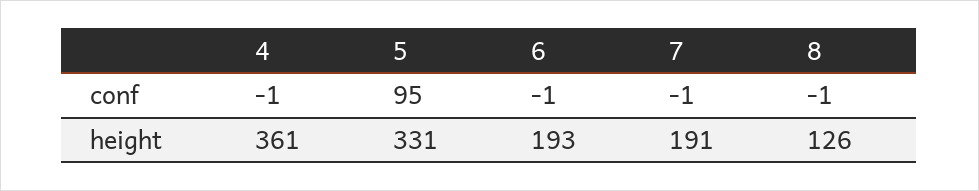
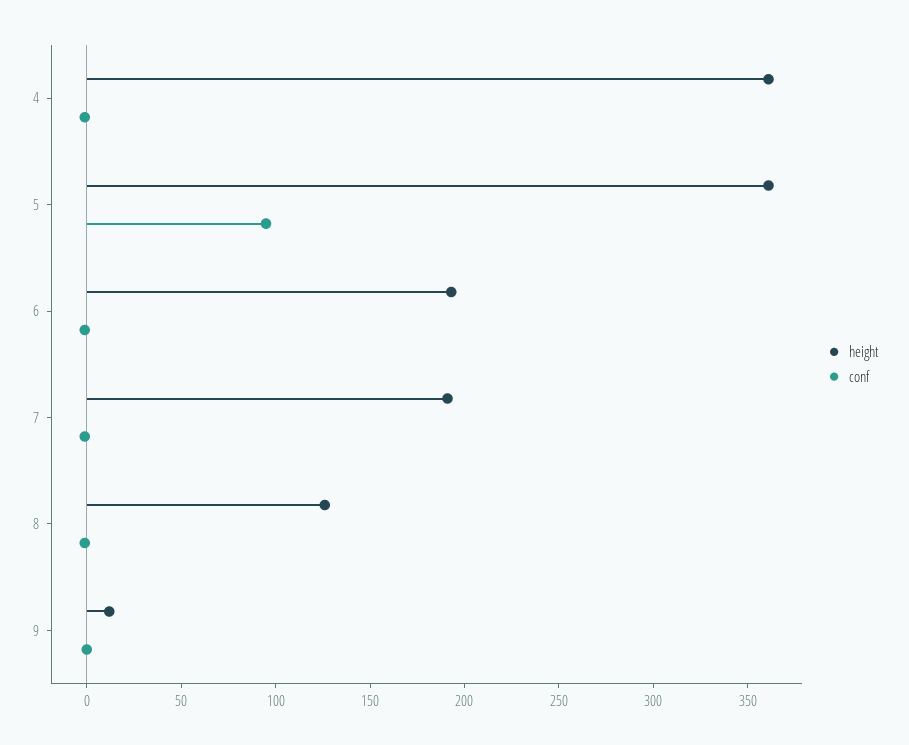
  {
    "conf": {
      "4": -1,
      "5": 95,
      "6": -1,
      "7": -1,
-     "8": -1
+     "8": -1,
+     "9": 0
    },
    "height": {
      "4": 361,
-     "5": 331,
+     "5": 360,
      "6": 193,
      "7": 191,
-     "8": 126
+     "8": 126,
+     "9": 10
    }
  }

